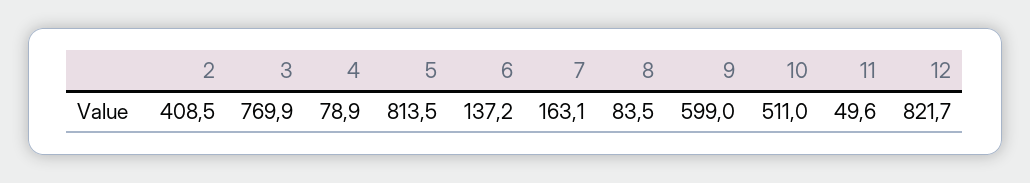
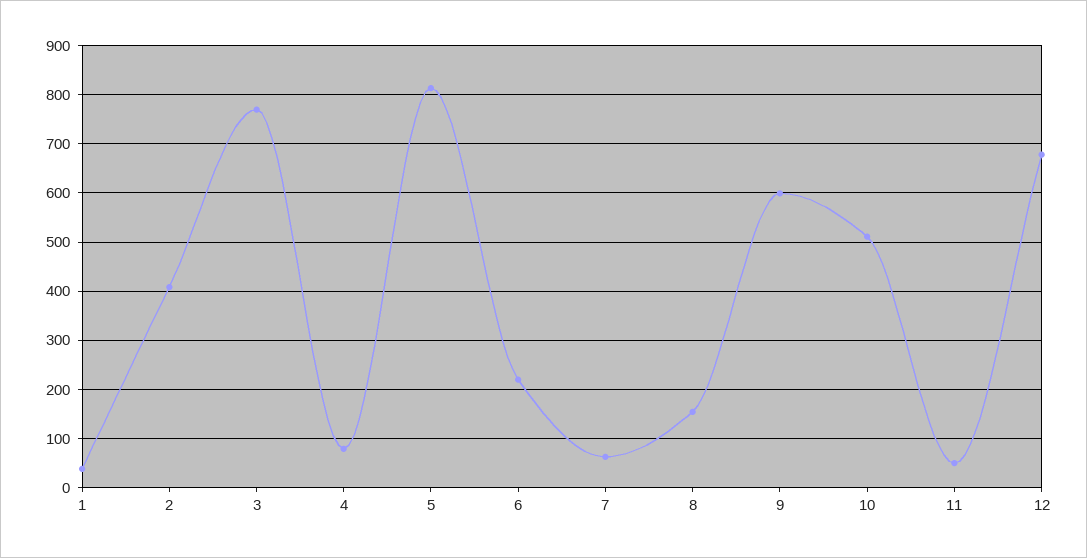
  {
    "2": 408.5,
    "3": 769.9,
    "4": 78.9,
    "5": 813.5,
-   "6": 137.2,
+   "6": 220,
-   "7": 163.1,
+   "7": 60,
-   "8": 83.5,
+   "8": 160,
    "9": 599,
    "10": 511,
    "11": 49.6,
-   "12": 821.7
+   "12": 680,
+   "1": 40
  }

